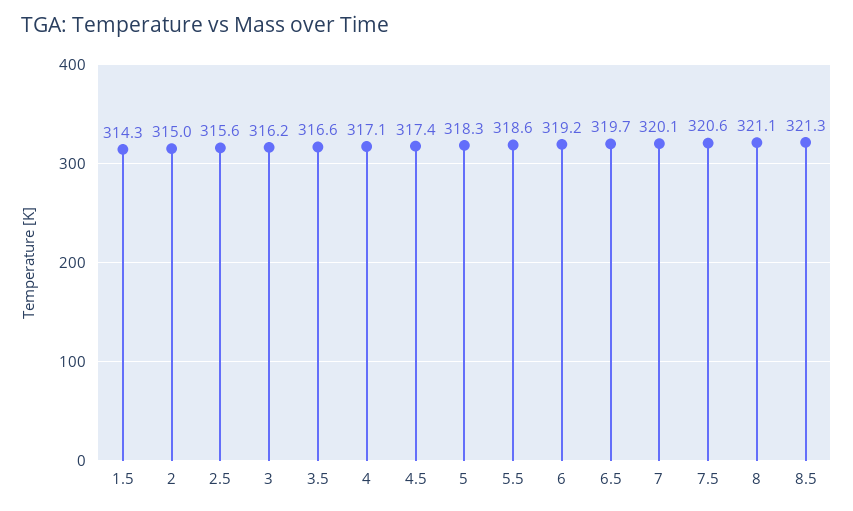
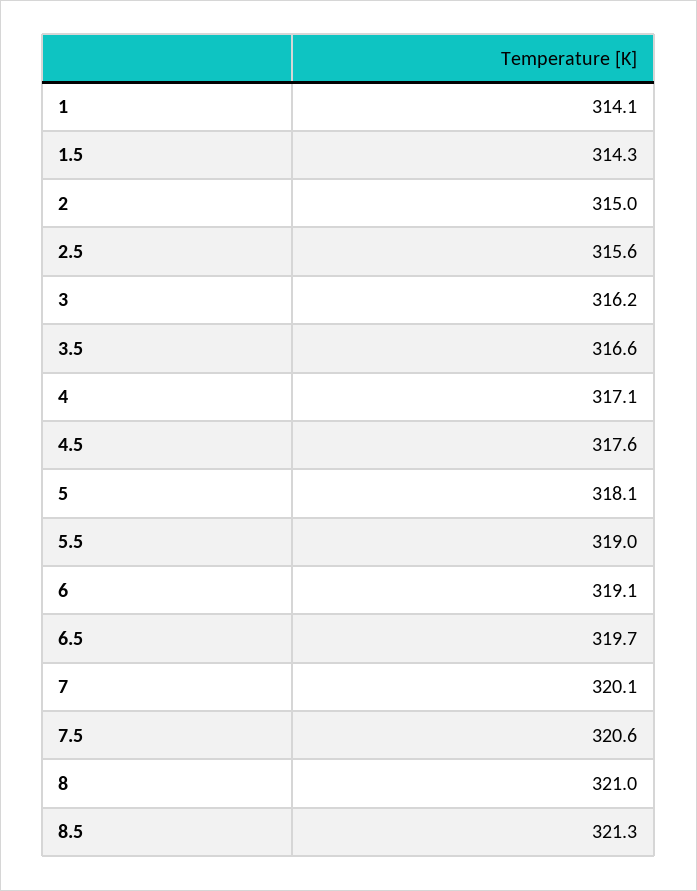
  {
    "1.5": 314.3,
    "2": 315,
    "2.5": 315.6,
    "3": 316.2,
    "3.5": 316.6,
    "4": 317.1,
-   "4.5": 317.4,
+   "4.5": 317.6,
-   "5": 318.3,
+   "5": 318.1,
-   "5.5": 318.6,
+   "5.5": 319,
-   "6": 319.2,
+   "6": 319.1,
    "6.5": 319.7,
    "7": 320.1,
    "7.5": 320.6,
-   "8": 321.1,
+   "8": 321,
-   "8.5": 321.3
+   "8.5": 321.3,
+   "1": 314.1
  }

